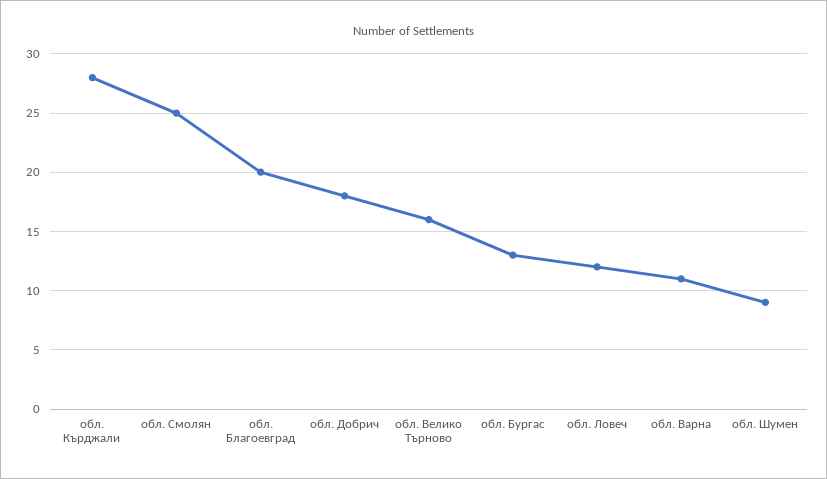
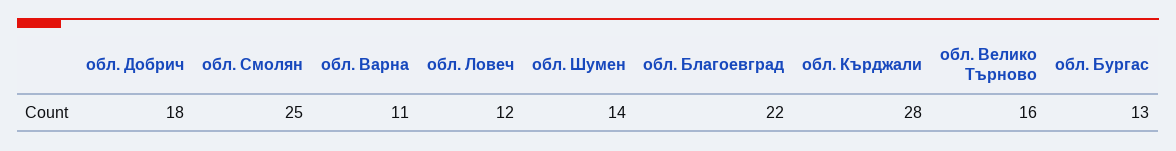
  {
    "обл. Кърджали": 28,
    "обл. Смолян": 25,
-   "обл. Благоевград": 20,
+   "обл. Благоевград": 22,
    "обл. Добрич": 18,
    "обл. Велико Търново": 16,
    "обл. Бургас": 13,
    "обл. Ловеч": 12,
    "обл. Варна": 11,
-   "обл. Шумен": 9
+   "обл. Шумен": 14
  }

